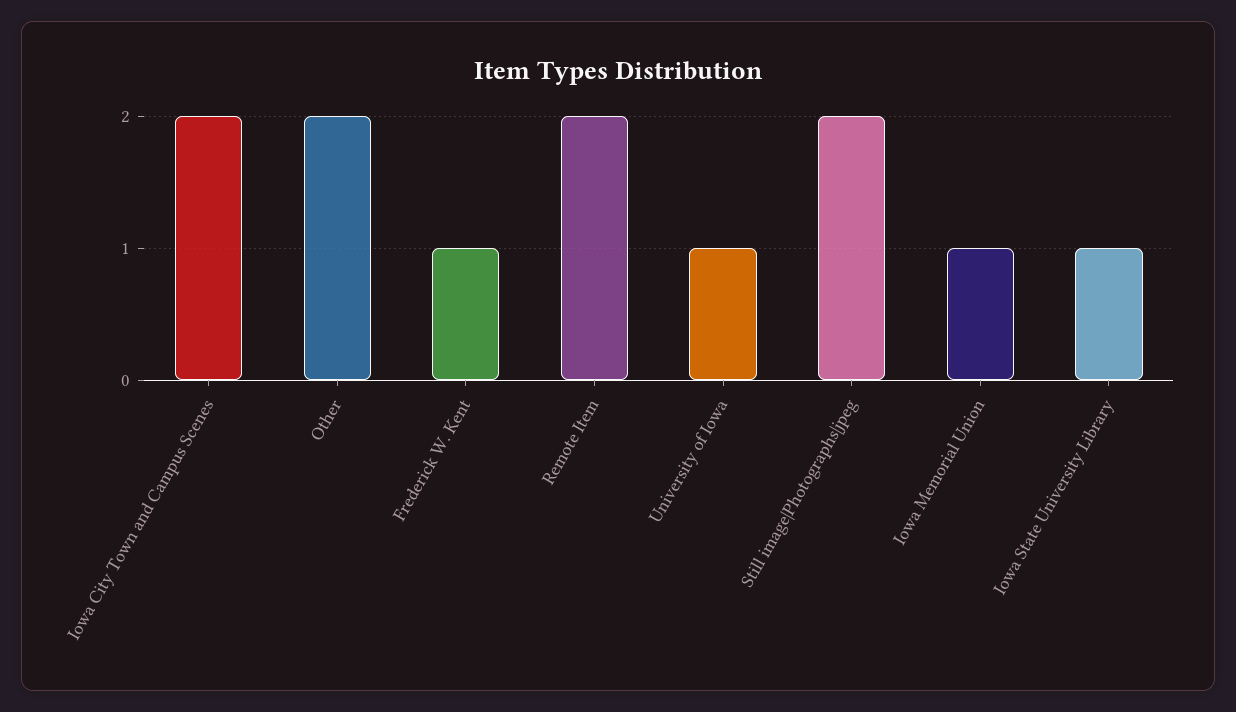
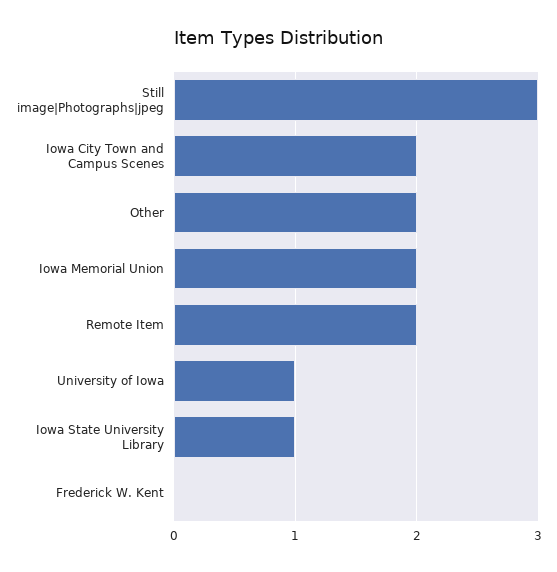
  {
    "Iowa City Town and Campus Scenes": 2,
    "Other": 2,
-   "Frederick W. Kent": 1,
+   "Frederick W. Kent": 0,
    "Remote Item": 2,
    "University of Iowa": 1,
-   "Still image|Photographs|jpeg": 2,
+   "Still image|Photographs|jpeg": 3,
-   "Iowa Memorial Union": 1,
+   "Iowa Memorial Union": 2,
    "Iowa State University Library": 1
  }

